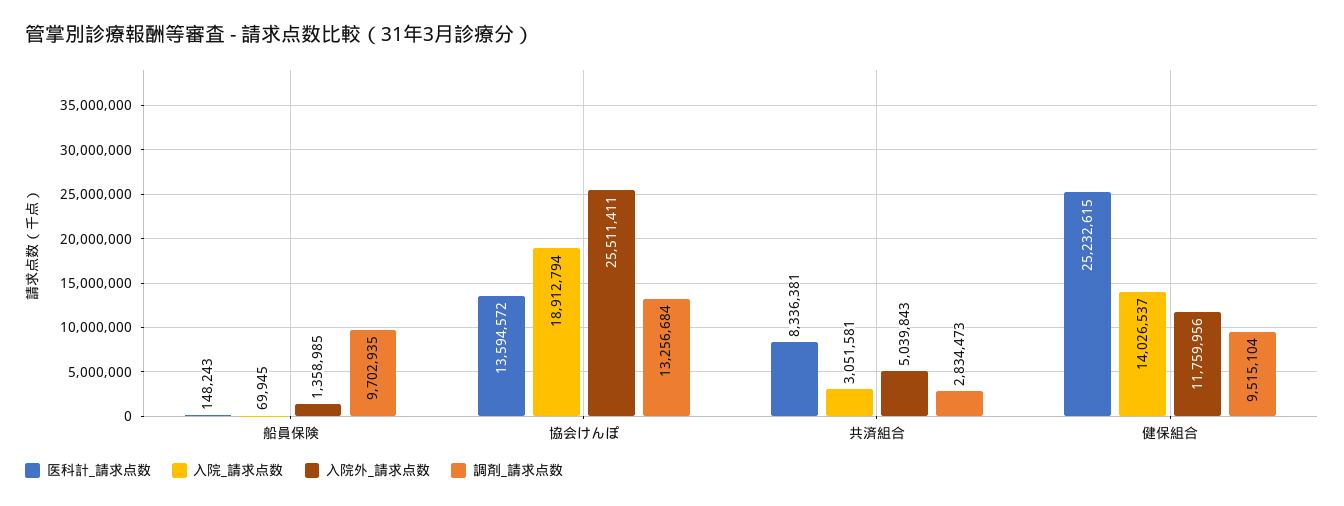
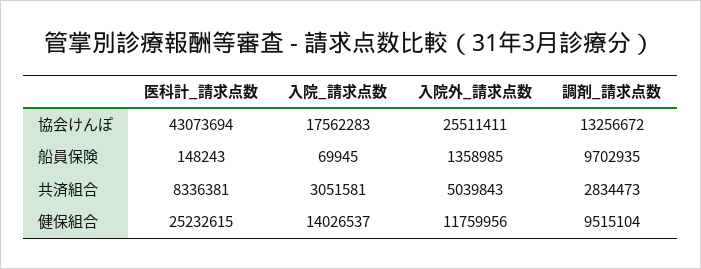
  {
    "医科計_請求点数": {
      "船員保険": 148243,
-     "協会けんぽ": 13594572,
+     "協会けんぽ": 43073694,
      "共済組合": 8336381,
      "健保組合": 25232615
    },
    "入院_請求点数": {
      "船員保険": 69945,
-     "協会けんぽ": 18912794,
+     "協会けんぽ": 17562283,
      "共済組合": 3051581,
      "健保組合": 14026537
    },
    "入院外_請求点数": {
      "船員保険": 1358985,
      "協会けんぽ": 25511411,
      "共済組合": 5039843,
      "健保組合": 11759956
    },
    "調剤_請求点数": {
      "船員保険": 9702935,
-     "協会けんぽ": 13256684,
+     "協会けんぽ": 13256672,
      "共済組合": 2834473,
      "健保組合": 9515104
    }
  }

